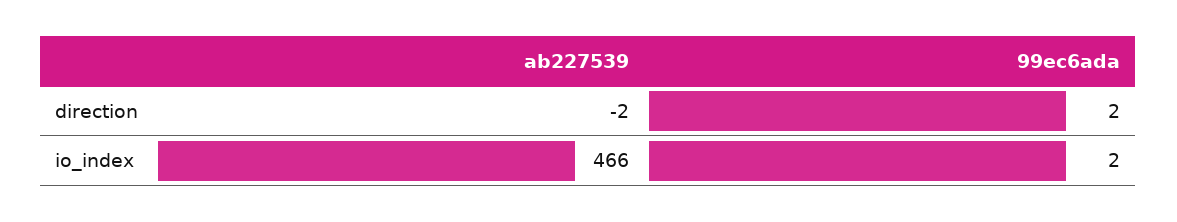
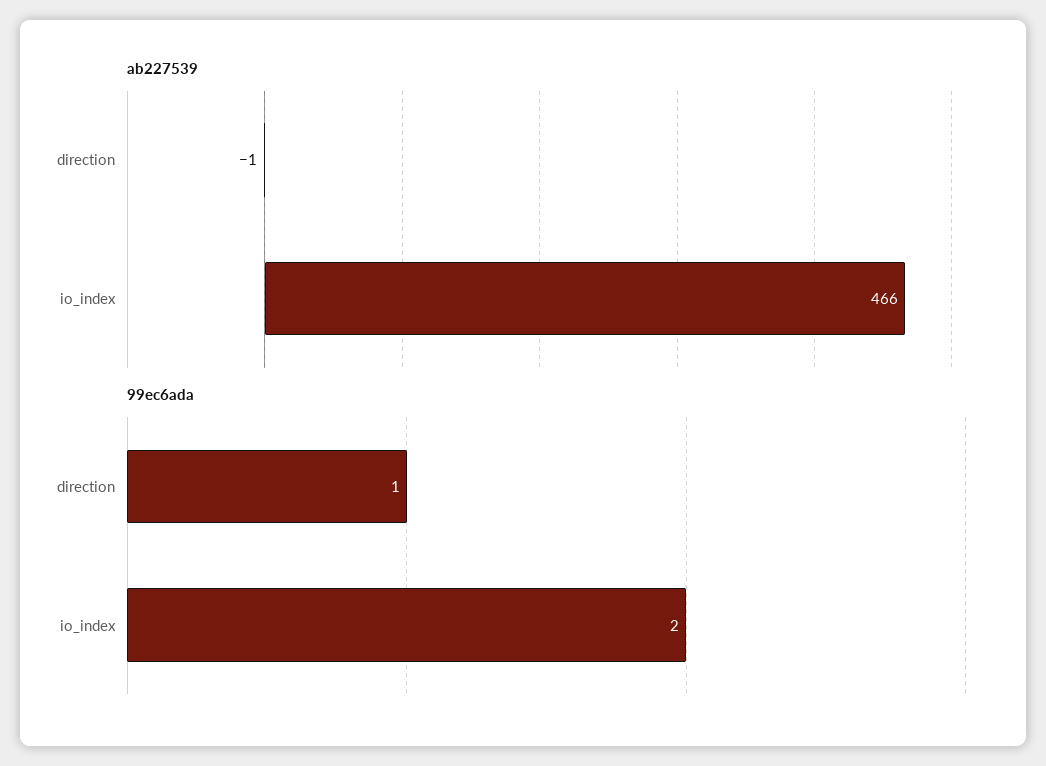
  {
    "ab227539": {
-     "direction": -2,
+     "direction": -1,
      "io_index": 466
    },
    "99ec6ada": {
-     "direction": 2,
+     "direction": 1,
      "io_index": 2
    }
  }

